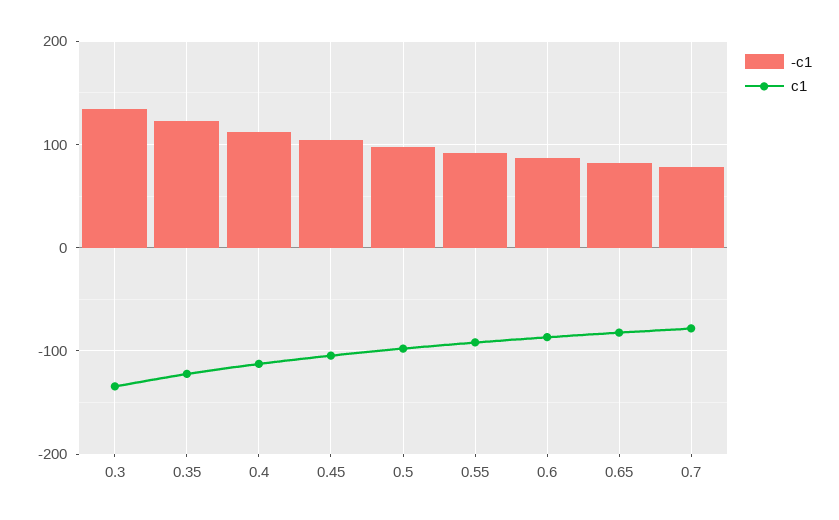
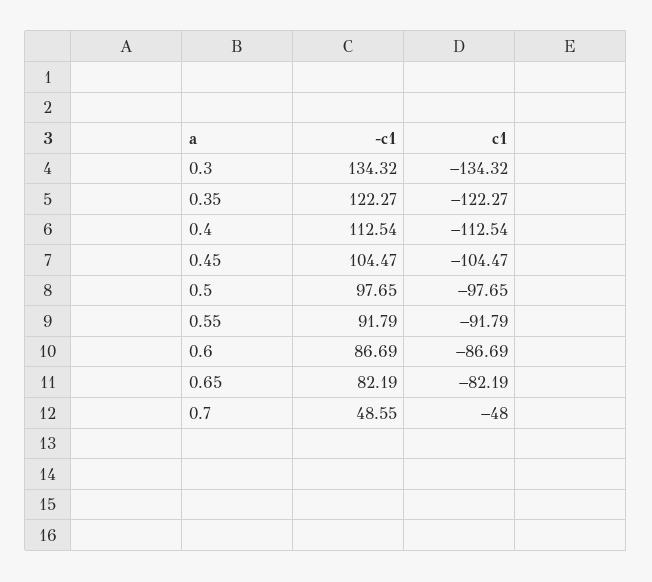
  {
    "-c1": {
      "0.3": 134.32,
      "0.35": 122.27,
      "0.4": 112.54,
      "0.45": 104.47,
      "0.5": 97.65,
      "0.55": 91.79,
      "0.6": 86.69,
      "0.65": 82.19,
-     "0.7": 80
+     "0.7": 48.55
    },
    "c1": {
      "0.3": -134.32,
      "0.35": -122.27,
      "0.4": -112.54,
      "0.45": -104.47,
      "0.5": -97.65,
      "0.55": -91.79,
      "0.6": -86.69,
      "0.65": -82.19,
-     "0.7": -80
+     "0.7": -48
    }
  }

